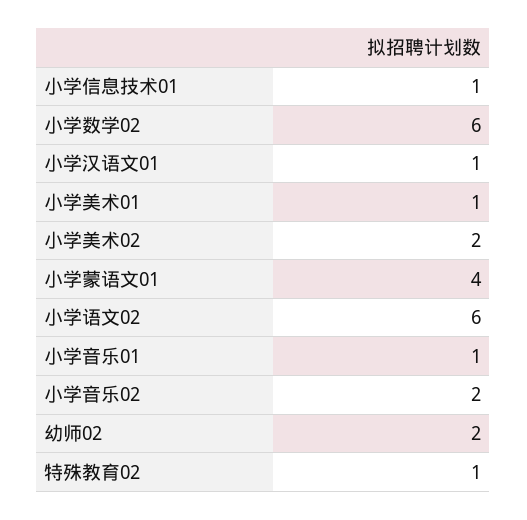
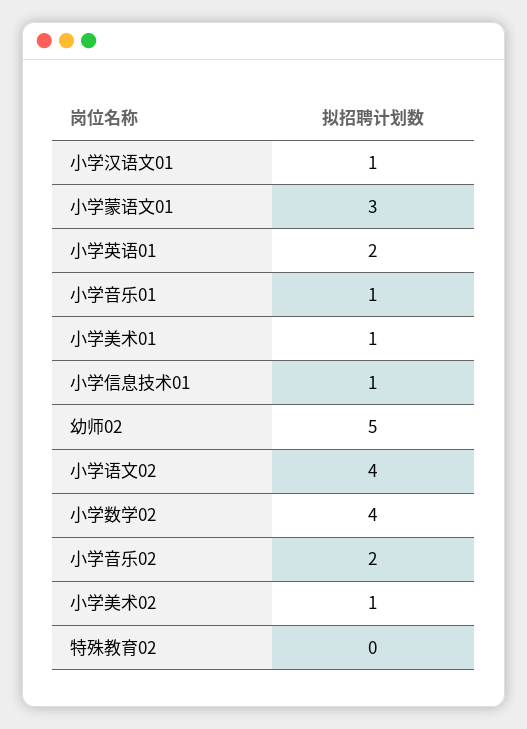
  {
    "小学信息技术01": 1,
-   "小学数学02": 6,
+   "小学数学02": 4,
    "小学汉语文01": 1,
    "小学美术01": 1,
-   "小学美术02": 2,
+   "小学美术02": 1,
-   "小学蒙语文01": 4,
+   "小学蒙语文01": 3,
-   "小学语文02": 6,
+   "小学语文02": 4,
    "小学音乐01": 1,
    "小学音乐02": 2,
-   "幼师02": 2,
+   "幼师02": 5,
-   "特殊教育02": 1
+   "特殊教育02": 0,
+   "小学英语01": 2
  }

